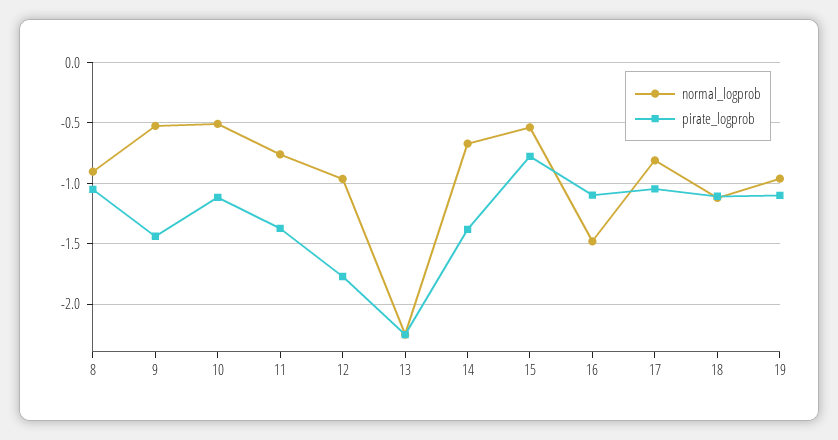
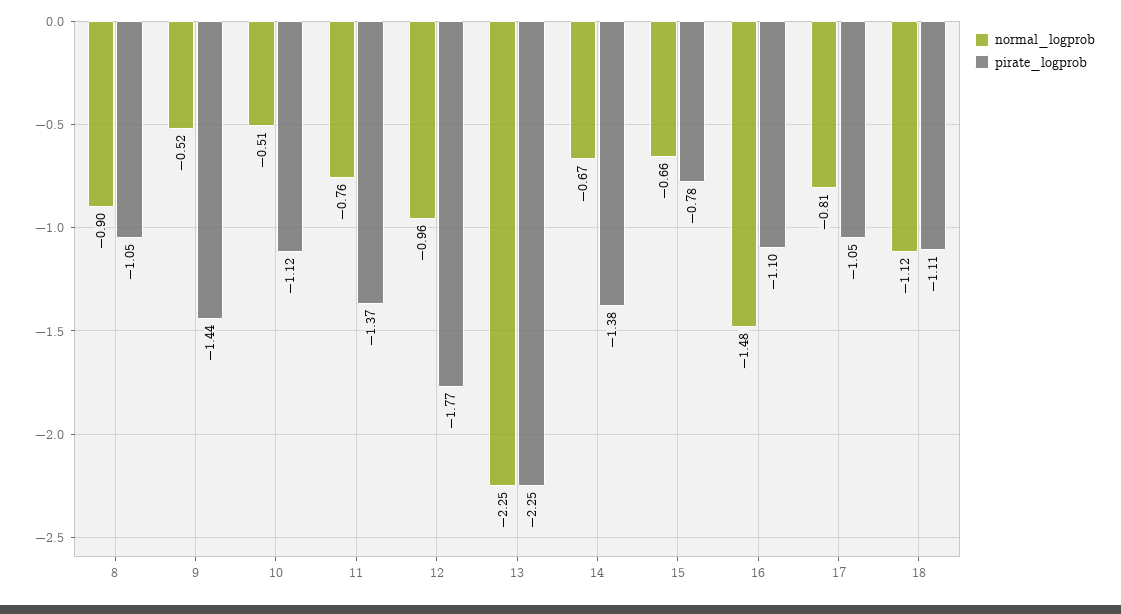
  {
    "normal_logprob": {
      "8": -0.9,
      "9": -0.52,
      "10": -0.51,
      "11": -0.76,
      "12": -0.96,
      "13": -2.25,
      "14": -0.67,
-     "15": -0.55,
+     "15": -0.66,
      "16": -1.48,
      "17": -0.81,
-     "18": -1.12,
+     "18": -1.12
-     "19": -0.95
    },
    "pirate_logprob": {
      "8": -1.05,
      "9": -1.44,
      "10": -1.12,
      "11": -1.37,
      "12": -1.77,
      "13": -2.25,
      "14": -1.38,
      "15": -0.78,
      "16": -1.1,
      "17": -1.05,
-     "18": -1.11,
+     "18": -1.11
-     "19": -1.1
    }
  }

